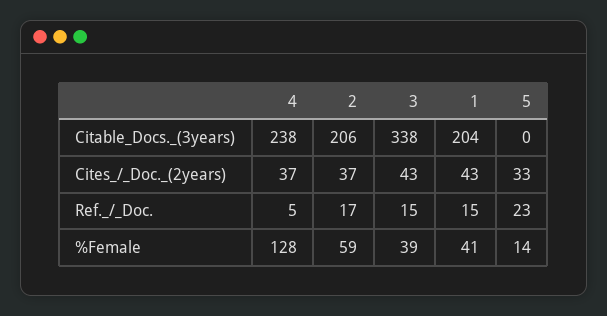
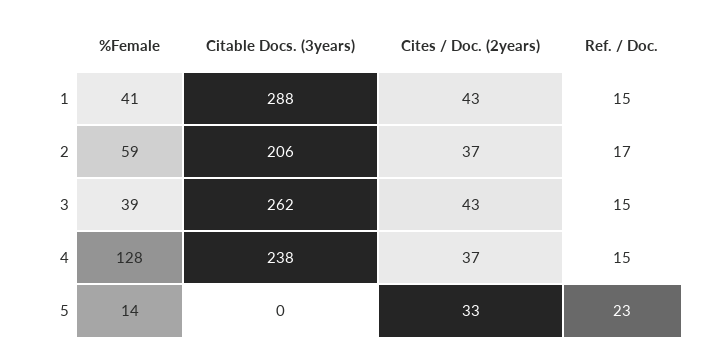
  {
    "4": {
      "Citable_Docs._(3years)": 238,
      "Cites_/_Doc._(2years)": 37,
-     "Ref._/_Doc.": 5,
+     "Ref._/_Doc.": 15,
      "%Female": 128
    },
    "2": {
      "Citable_Docs._(3years)": 206,
      "Cites_/_Doc._(2years)": 37,
      "Ref._/_Doc.": 17,
      "%Female": 59
    },
    "3": {
-     "Citable_Docs._(3years)": 338,
+     "Citable_Docs._(3years)": 262,
      "Cites_/_Doc._(2years)": 43,
      "Ref._/_Doc.": 15,
      "%Female": 39
    },
    "1": {
-     "Citable_Docs._(3years)": 204,
+     "Citable_Docs._(3years)": 288,
      "Cites_/_Doc._(2years)": 43,
      "Ref._/_Doc.": 15,
      "%Female": 41
    },
    "5": {
      "Citable_Docs._(3years)": 0,
      "Cites_/_Doc._(2years)": 33,
      "Ref._/_Doc.": 23,
      "%Female": 14
    }
  }

